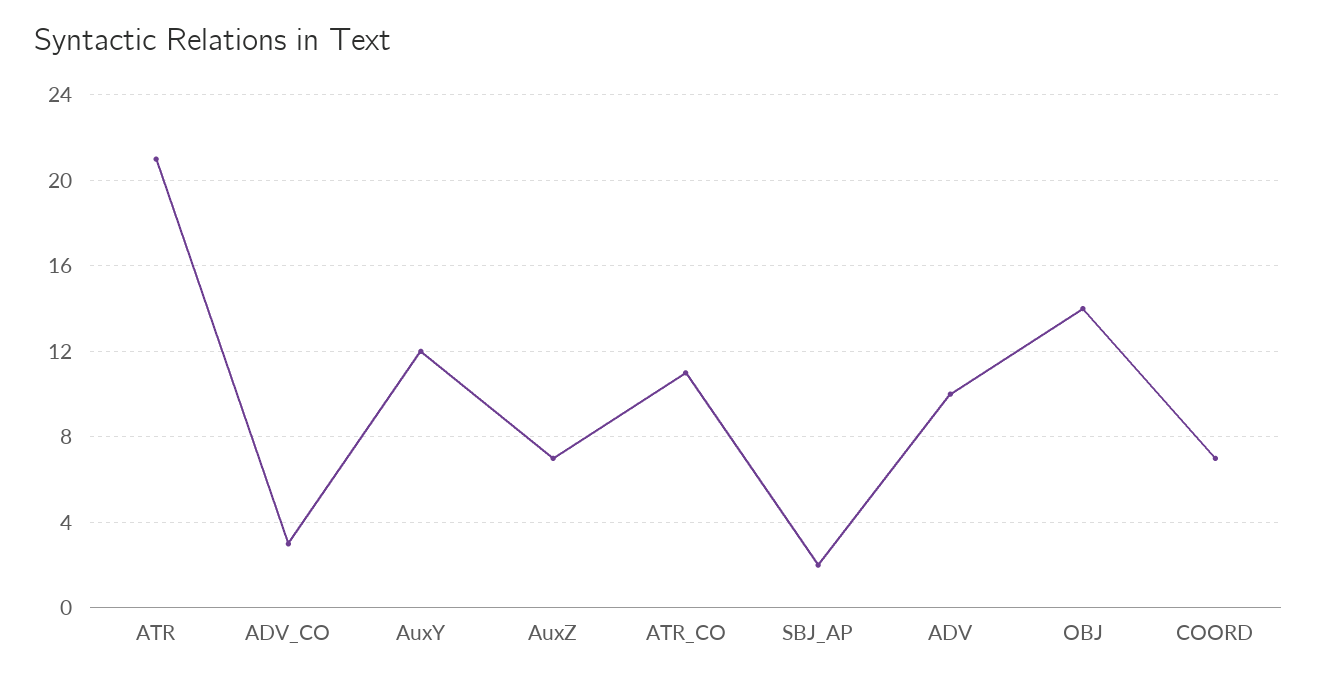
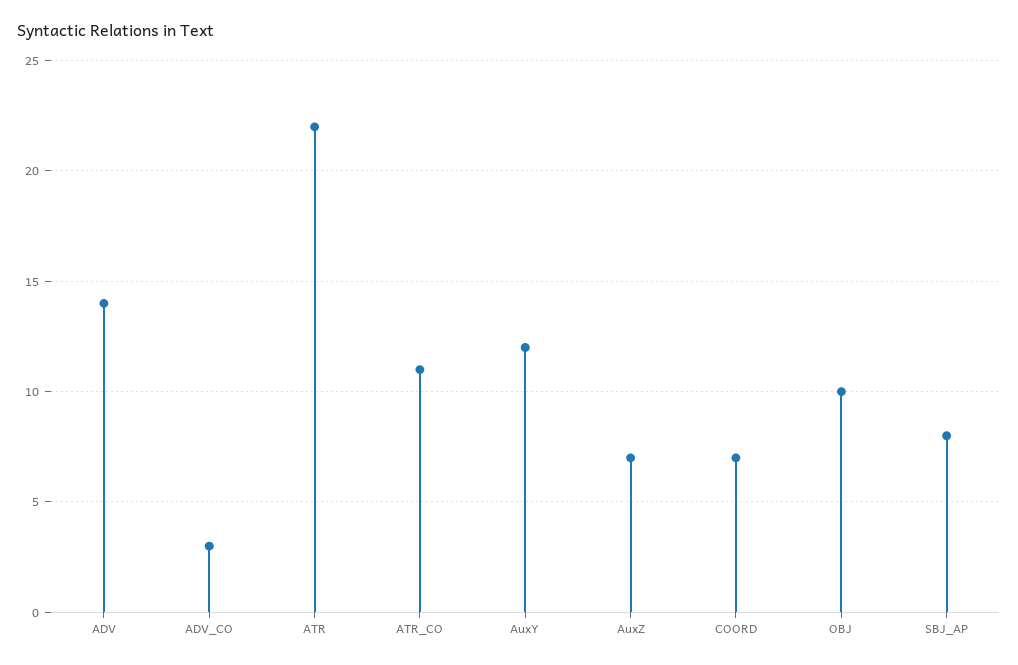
  {
-   "ATR": 21,
+   "ATR": 22,
    "ADV_CO": 3,
    "AuxY": 12,
    "AuxZ": 7,
    "ATR_CO": 11,
-   "SBJ_AP": 2,
+   "SBJ_AP": 8,
-   "ADV": 10,
+   "ADV": 14,
-   "OBJ": 14,
+   "OBJ": 10,
    "COORD": 7
  }

